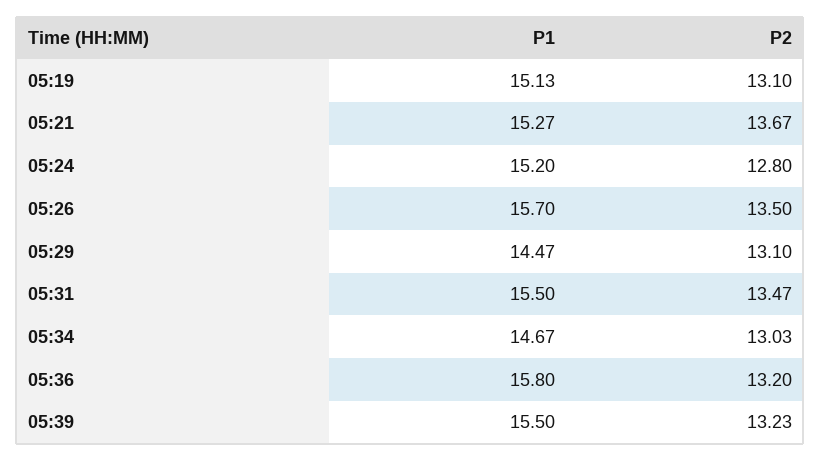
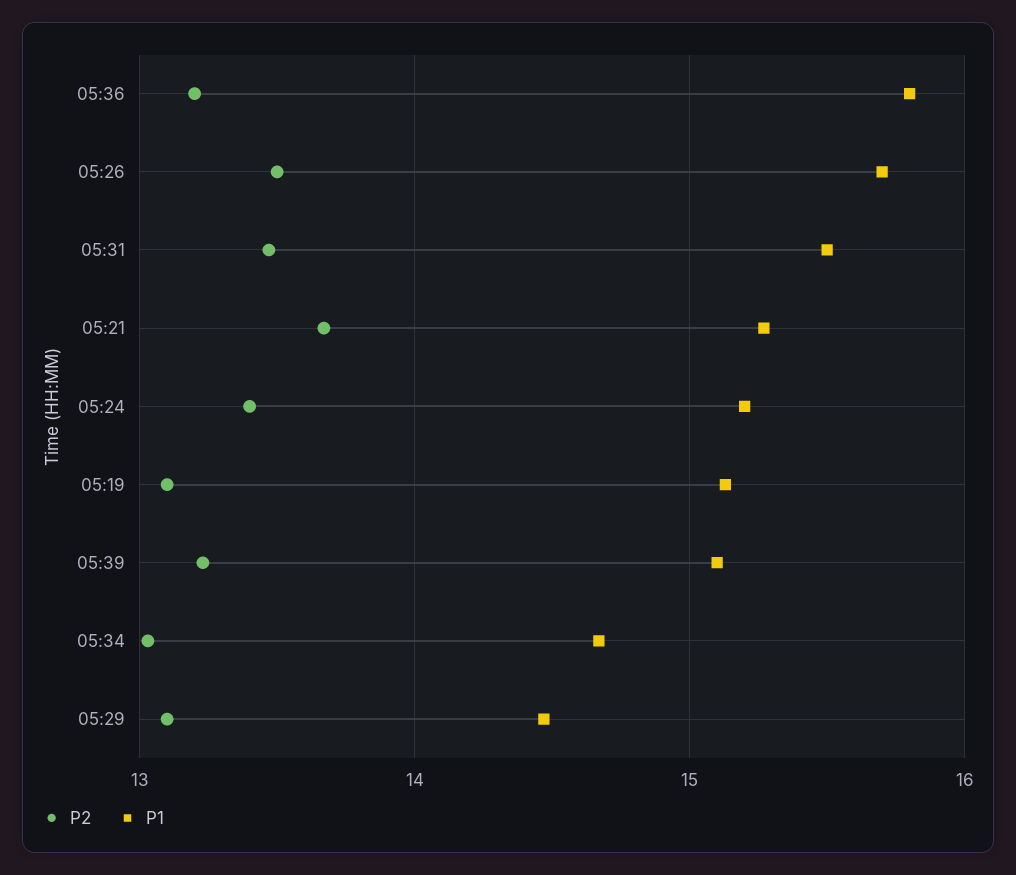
  {
    "P1": {
      "05:19": 15.13,
      "05:21": 15.27,
      "05:24": 15.2,
      "05:26": 15.7,
      "05:29": 14.47,
      "05:31": 15.5,
      "05:34": 14.67,
      "05:36": 15.8,
-     "05:39": 15.5
+     "05:39": 15.1
    },
    "P2": {
      "05:19": 13.1,
      "05:21": 13.67,
-     "05:24": 12.8,
+     "05:24": 13.4,
      "05:26": 13.5,
      "05:29": 13.1,
      "05:31": 13.47,
      "05:34": 13.03,
      "05:36": 13.2,
      "05:39": 13.23
    }
  }

